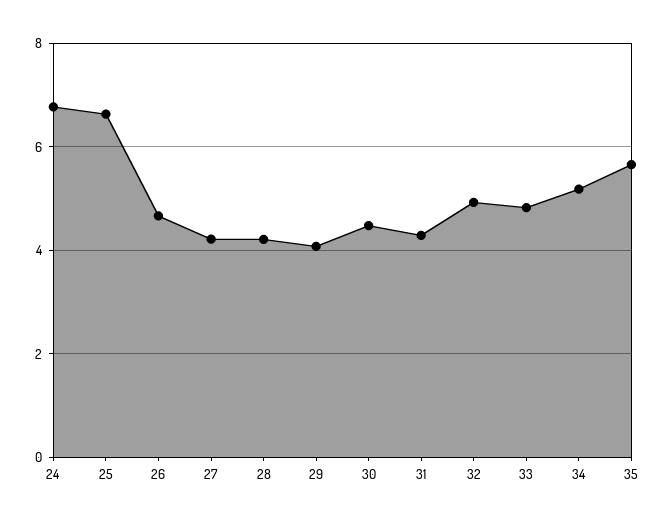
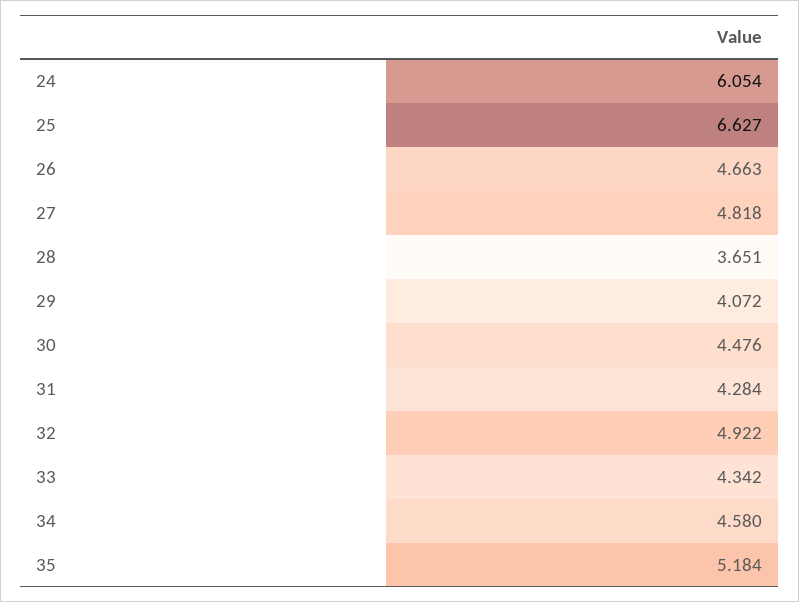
  {
-   "24": 6.8,
+   "24": 6.054,
    "25": 6.627,
    "26": 4.663,
-   "27": 4.2,
+   "27": 4.818,
-   "28": 4.2,
+   "28": 3.651,
    "29": 4.072,
    "30": 4.476,
    "31": 4.284,
    "32": 4.922,
-   "33": 4.8,
+   "33": 4.342,
-   "34": 5.2,
+   "34": 4.58,
-   "35": 5.6
+   "35": 5.184
  }

